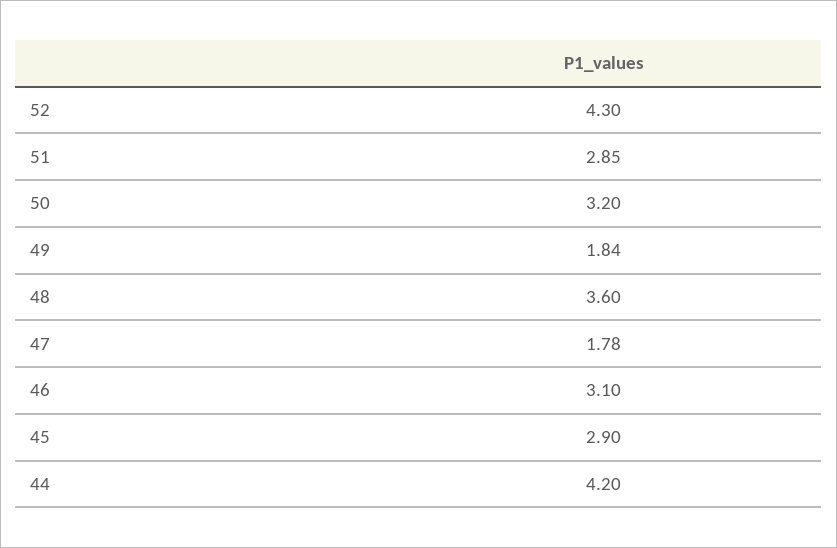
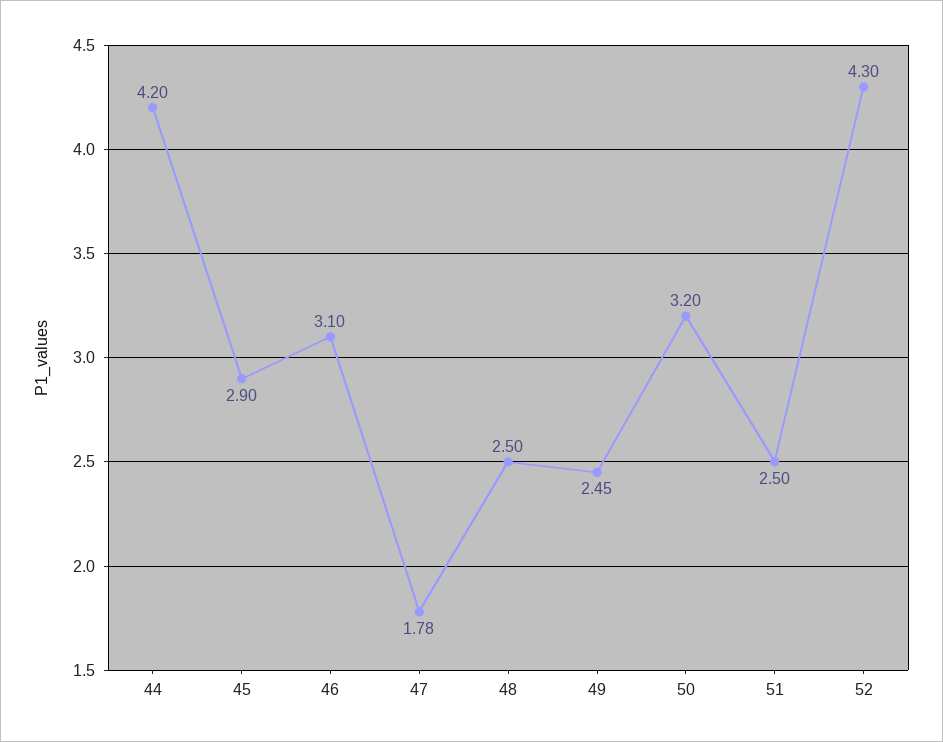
  {
    "52": 4.3,
-   "51": 2.85,
+   "51": 2.5,
    "50": 3.2,
-   "49": 1.84,
+   "49": 2.45,
-   "48": 3.6,
+   "48": 2.5,
    "47": 1.78,
    "46": 3.1,
    "45": 2.9,
    "44": 4.2
  }

